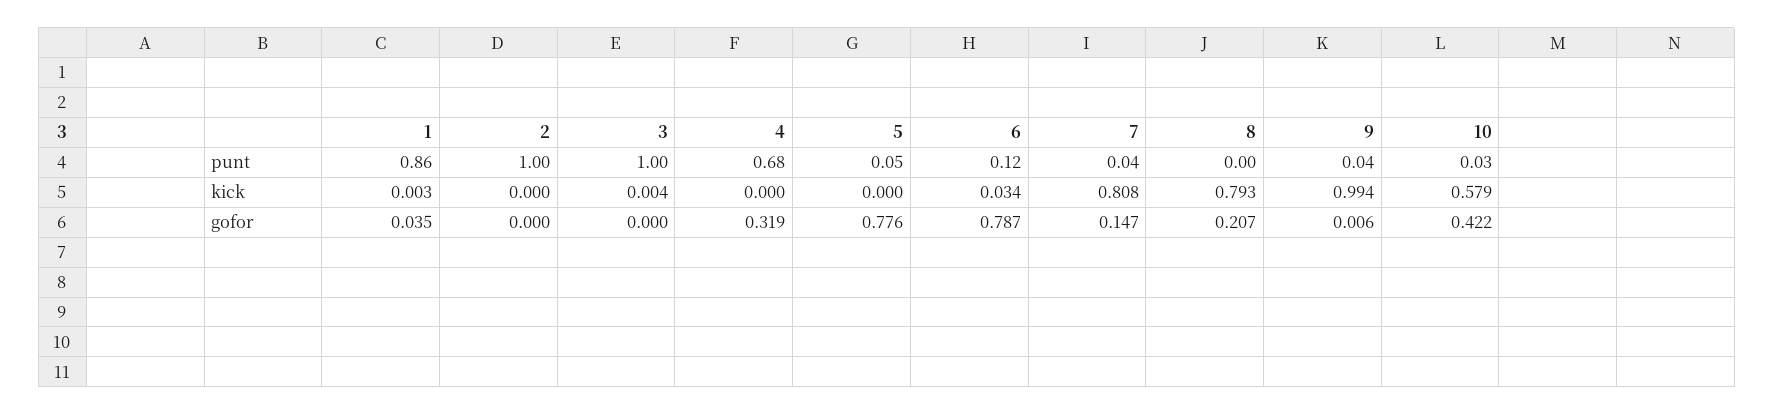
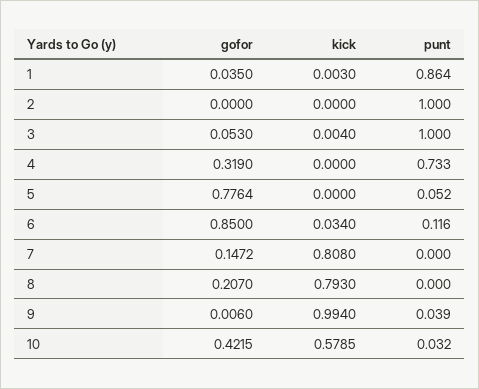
  {
    "1": {
      "punt": 0.864,
      "kick": 0.003,
      "gofor": 0.035
    },
    "2": {
      "punt": 1,
      "kick": 0,
      "gofor": 0
    },
    "3": {
      "punt": 1,
      "kick": 0.004,
-     "gofor": 0
+     "gofor": 0.053
    },
    "4": {
-     "punt": 0.68,
+     "punt": 0.733,
      "kick": 0,
      "gofor": 0.319
    },
    "5": {
      "punt": 0.052,
      "kick": 0,
      "gofor": 0.7764
    },
    "6": {
      "punt": 0.116,
      "kick": 0.034,
-     "gofor": 0.787
+     "gofor": 0.85
    },
    "7": {
-     "punt": 0.04,
+     "punt": 0,
      "kick": 0.808,
      "gofor": 0.1472
    },
    "8": {
      "punt": 0,
      "kick": 0.793,
      "gofor": 0.207
    },
    "9": {
      "punt": 0.039,
      "kick": 0.994,
      "gofor": 0.006
    },
    "10": {
      "punt": 0.032,
      "kick": 0.5785,
      "gofor": 0.4215
    }
  }

